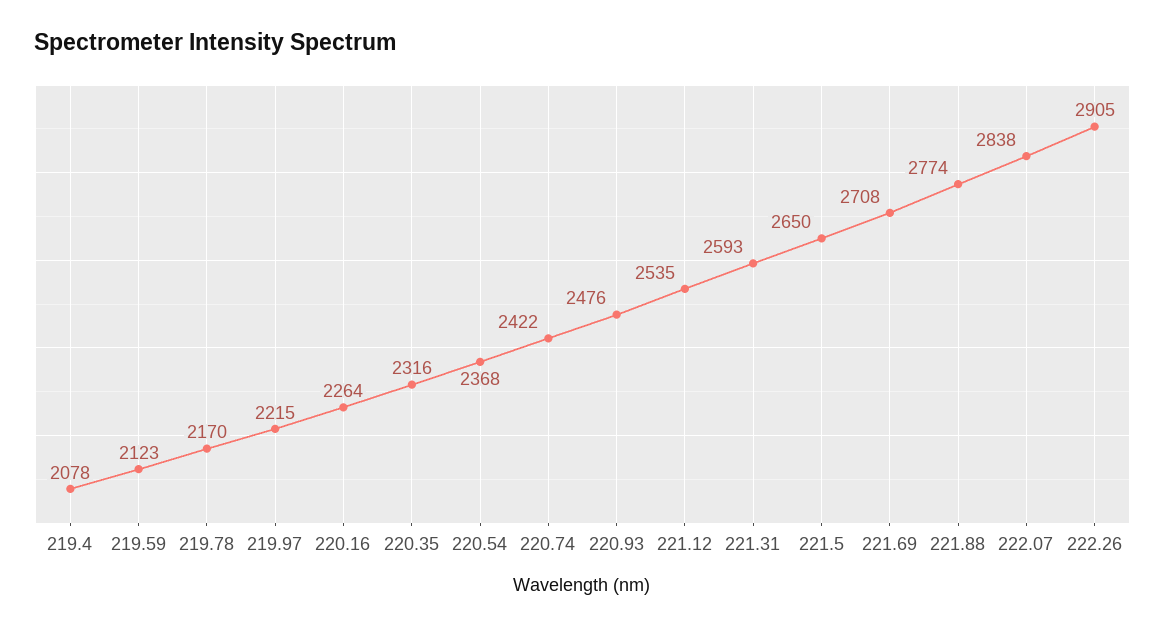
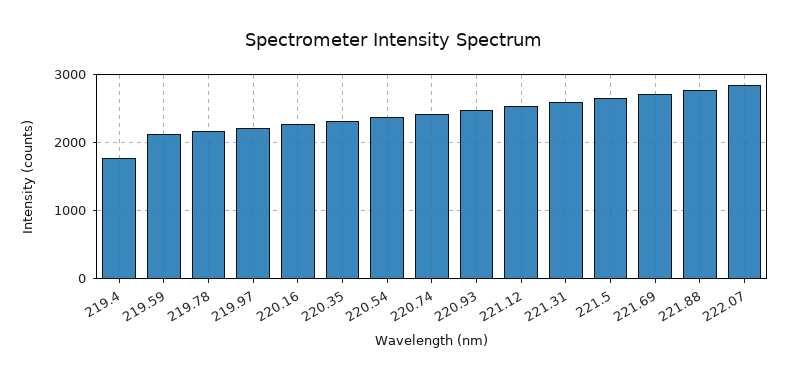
  {
-   "219.4": 2078,
+   "219.4": 1800,
    "219.59": 2123,
    "219.78": 2170,
    "219.97": 2215,
    "220.16": 2264,
    "220.35": 2316,
    "220.54": 2368,
    "220.74": 2422,
    "220.93": 2476,
    "221.12": 2535,
    "221.31": 2593,
    "221.5": 2650,
    "221.69": 2708,
    "221.88": 2774,
-   "222.07": 2838,
+   "222.07": 2838
-   "222.26": 2905
  }

